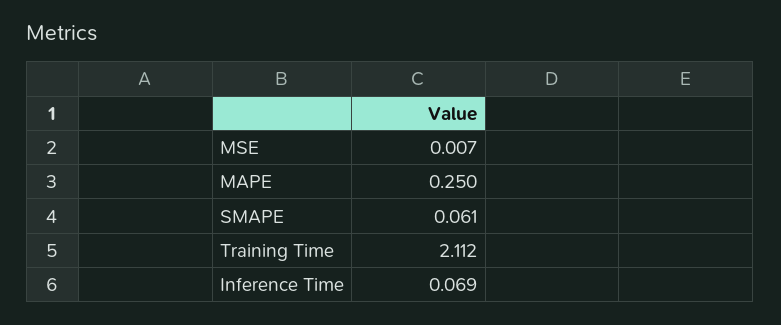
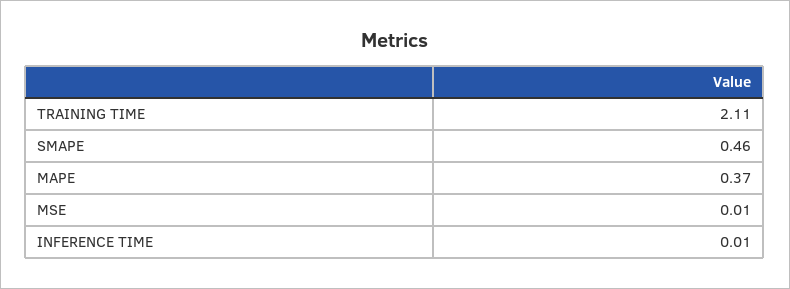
  {
    "MSE": 0.007,
-   "MAPE": 0.25,
+   "MAPE": 0.37,
-   "SMAPE": 0.061,
+   "SMAPE": 0.46,
    "Training Time": 2.112,
-   "Inference Time": 0.069
+   "Inference Time": 0.01
  }

